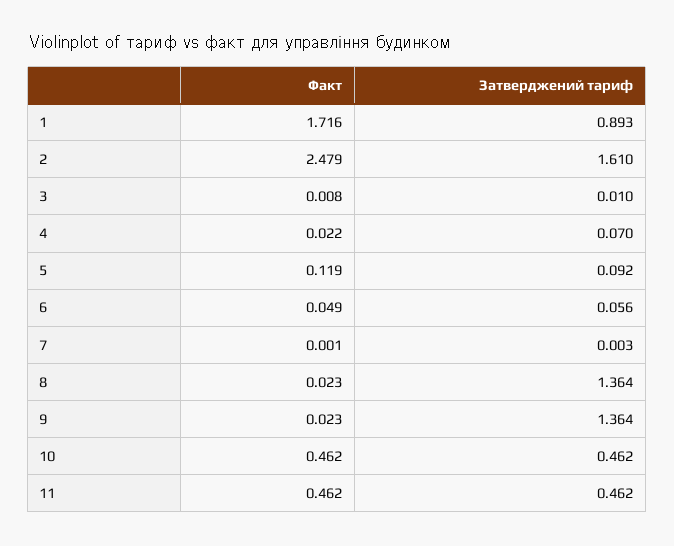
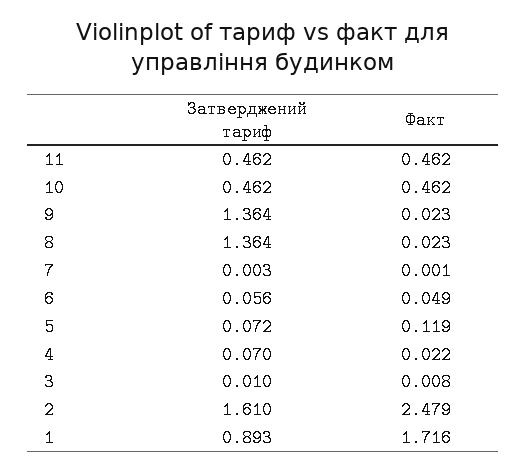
  {
    "Факт": {
      "1": 1.716,
      "2": 2.479,
      "3": 0.008,
      "4": 0.022,
      "5": 0.119,
      "6": 0.049,
      "7": 0.001,
      "8": 0.023,
      "9": 0.023,
      "10": 0.462,
      "11": 0.462
    },
    "Затверджений тариф": {
      "1": 0.893,
      "2": 1.61,
      "3": 0.01,
      "4": 0.07,
-     "5": 0.092,
+     "5": 0.072,
      "6": 0.056,
      "7": 0.003,
      "8": 1.364,
      "9": 1.364,
      "10": 0.462,
      "11": 0.462
    }
  }

